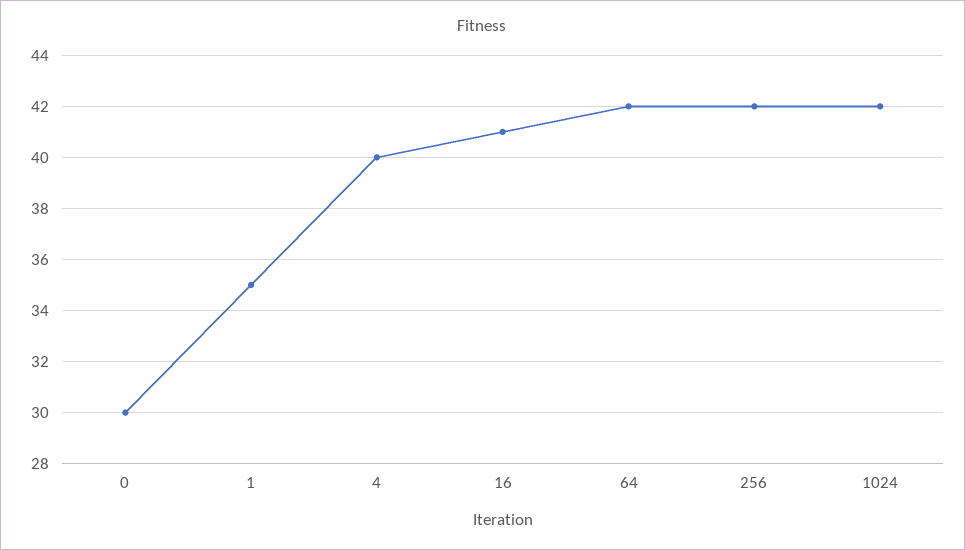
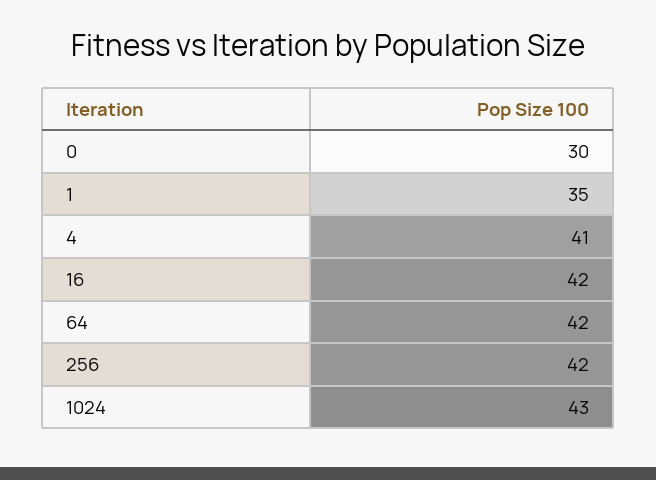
  {
    "0": 30,
    "1": 35,
-   "4": 40,
+   "4": 41,
-   "16": 41,
+   "16": 42,
    "64": 42,
    "256": 42,
-   "1024": 42
+   "1024": 43
  }

